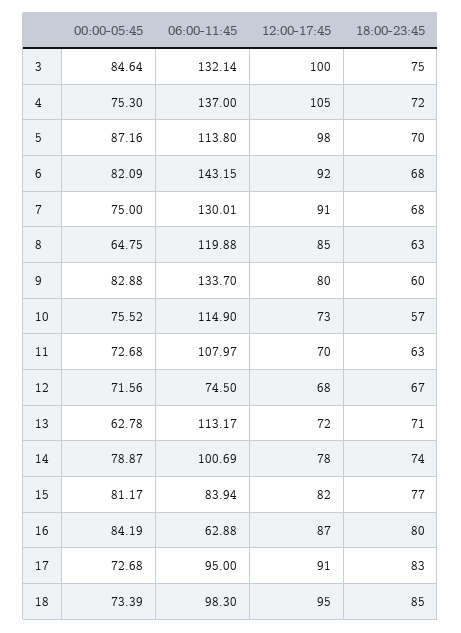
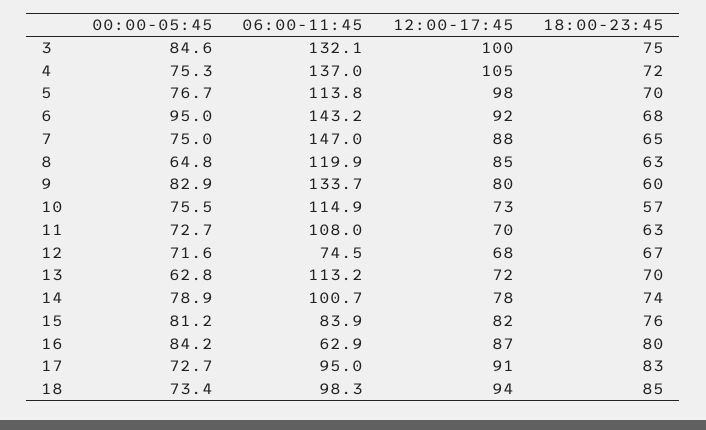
  {
    "00:00-05:45": {
      "3": 84.64,
      "4": 75.3,
-     "5": 87.16,
+     "5": 76.7,
-     "6": 82.09,
+     "6": 95,
      "7": 75,
      "8": 64.75,
      "9": 82.88,
      "10": 75.52,
      "11": 72.68,
      "12": 71.56,
      "13": 62.78,
      "14": 78.87,
      "15": 81.17,
      "16": 84.19,
      "17": 72.68,
      "18": 73.39
    },
    "06:00-11:45": {
      "3": 132.14,
      "4": 137,
      "5": 113.8,
      "6": 143.15,
-     "7": 130.01,
+     "7": 147,
      "8": 119.88,
      "9": 133.7,
      "10": 114.9,
      "11": 107.97,
      "12": 74.5,
      "13": 113.17,
      "14": 100.69,
      "15": 83.94,
      "16": 62.88,
      "17": 95,
      "18": 98.3
    },
    "12:00-17:45": {
      "3": 100,
      "4": 105,
      "5": 98,
      "6": 92,
-     "7": 91,
+     "7": 88,
      "8": 85,
      "9": 80,
      "10": 73,
      "11": 70,
      "12": 68,
      "13": 72,
      "14": 78,
      "15": 82,
      "16": 87,
      "17": 91,
-     "18": 95
+     "18": 94
    },
    "18:00-23:45": {
      "3": 75,
      "4": 72,
      "5": 70,
      "6": 68,
-     "7": 68,
+     "7": 65,
      "8": 63,
      "9": 60,
      "10": 57,
      "11": 63,
      "12": 67,
-     "13": 71,
+     "13": 70,
      "14": 74,
-     "15": 77,
+     "15": 76,
      "16": 80,
      "17": 83,
      "18": 85
    }
  }

